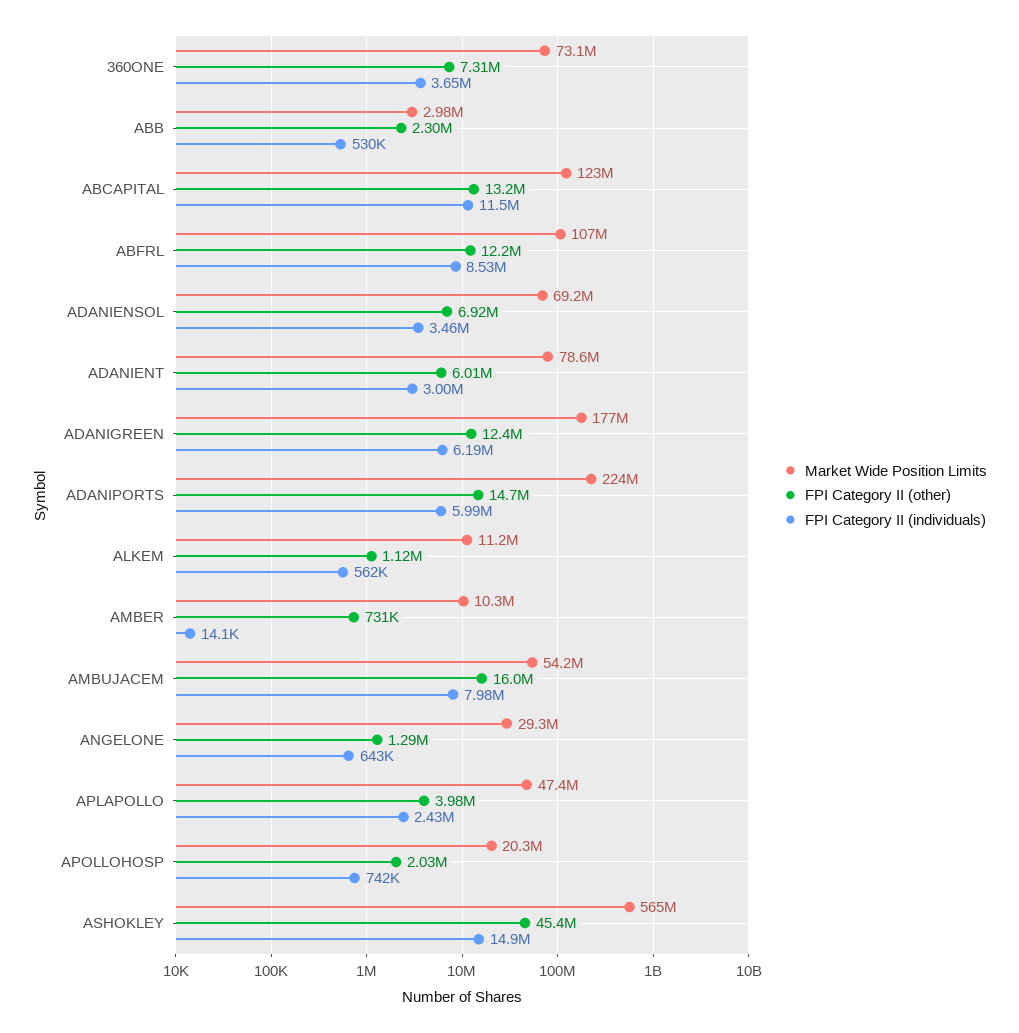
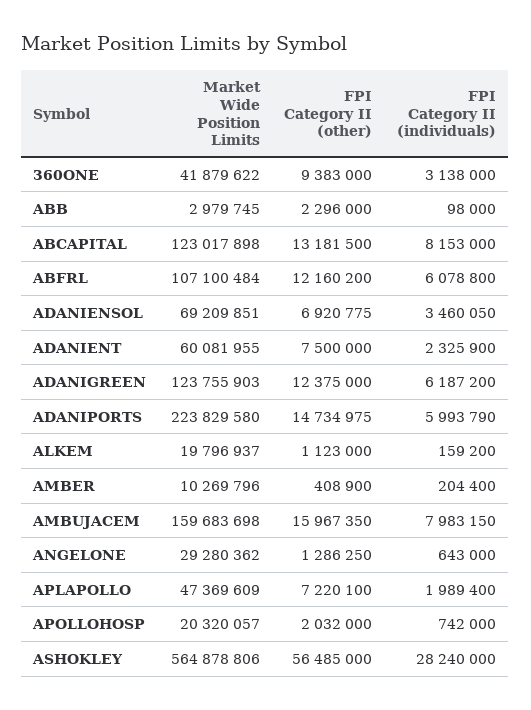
  {
    "Market Wide Position Limits": {
-     "360ONE": 73100000,
+     "360ONE": 41879622,
      "ABB": 2979745,
      "ABCAPITAL": 123017898,
      "ABFRL": 107100484,
      "ADANIENSOL": 69209851,
-     "ADANIENT": 78600000,
+     "ADANIENT": 60081955,
-     "ADANIGREEN": 177000000,
+     "ADANIGREEN": 123755903,
      "ADANIPORTS": 223829580,
-     "ALKEM": 11200000,
+     "ALKEM": 19796937,
      "AMBER": 10269796,
-     "AMBUJACEM": 54200000,
+     "AMBUJACEM": 159683698,
      "ANGELONE": 29280362,
      "APLAPOLLO": 47369609,
      "APOLLOHOSP": 20320057,
      "ASHOKLEY": 564878806
    },
    "FPI Category II (other)": {
-     "360ONE": 7310000,
+     "360ONE": 9383000,
      "ABB": 2296000,
      "ABCAPITAL": 13181500,
      "ABFRL": 12160200,
      "ADANIENSOL": 6920775,
-     "ADANIENT": 6010000,
+     "ADANIENT": 7500000,
      "ADANIGREEN": 12375000,
      "ADANIPORTS": 14734975,
      "ALKEM": 1123000,
-     "AMBER": 731000,
+     "AMBER": 408900,
      "AMBUJACEM": 15967350,
      "ANGELONE": 1286250,
-     "APLAPOLLO": 3980000,
+     "APLAPOLLO": 7220100,
      "APOLLOHOSP": 2032000,
-     "ASHOKLEY": 45400000
+     "ASHOKLEY": 56485000
    },
    "FPI Category II (individuals)": {
-     "360ONE": 3650000,
+     "360ONE": 3138000,
-     "ABB": 530000,
+     "ABB": 98000,
-     "ABCAPITAL": 11500000,
+     "ABCAPITAL": 8153000,
-     "ABFRL": 8530000,
+     "ABFRL": 6078800,
      "ADANIENSOL": 3460050,
-     "ADANIENT": 3000000,
+     "ADANIENT": 2325900,
      "ADANIGREEN": 6187200,
      "ADANIPORTS": 5993790,
-     "ALKEM": 562000,
+     "ALKEM": 159200,
-     "AMBER": 14100,
+     "AMBER": 204400,
      "AMBUJACEM": 7983150,
      "ANGELONE": 643000,
-     "APLAPOLLO": 2430000,
+     "APLAPOLLO": 1989400,
      "APOLLOHOSP": 742000,
-     "ASHOKLEY": 14900000
+     "ASHOKLEY": 28240000
    }
  }

